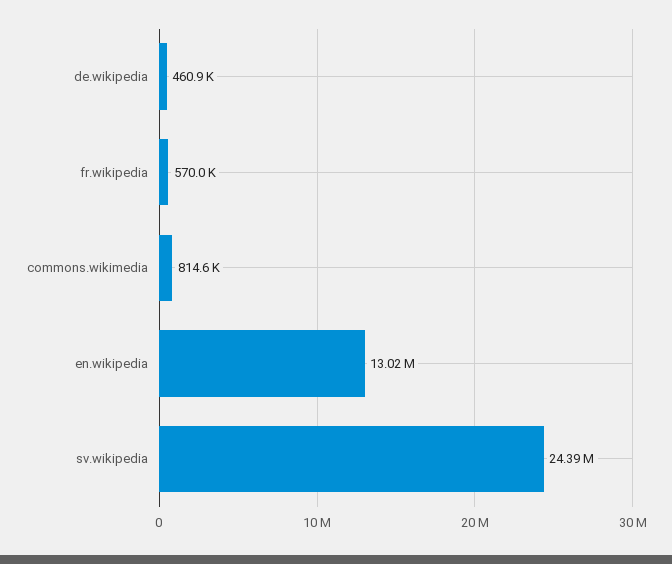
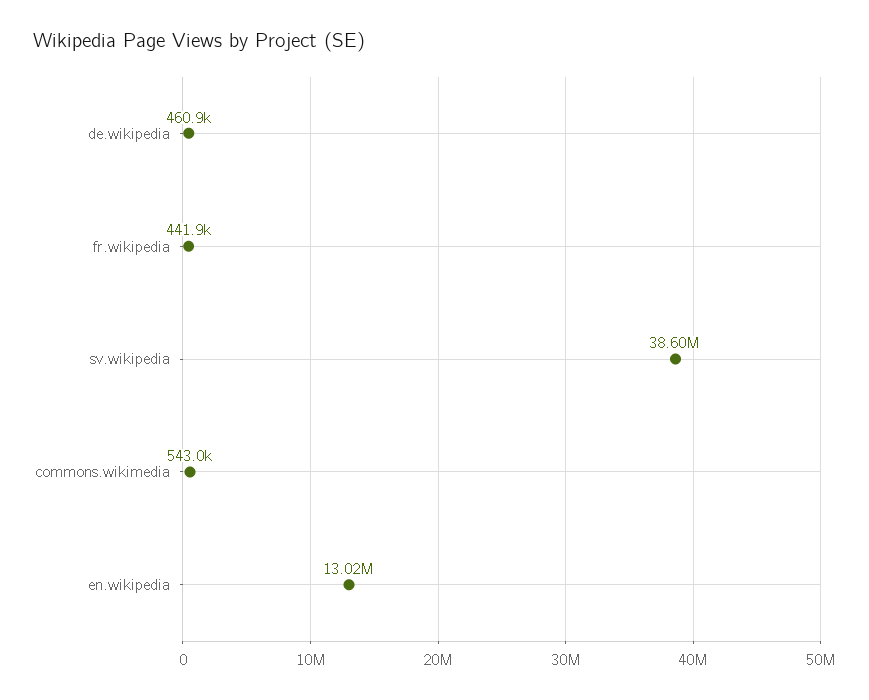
  {
    "de.wikipedia": 460900,
-   "fr.wikipedia": 570000,
+   "fr.wikipedia": 441900,
-   "commons.wikimedia": 814600,
+   "commons.wikimedia": 543000,
    "en.wikipedia": 13020000,
-   "sv.wikipedia": 24390000
+   "sv.wikipedia": 38600000
  }

